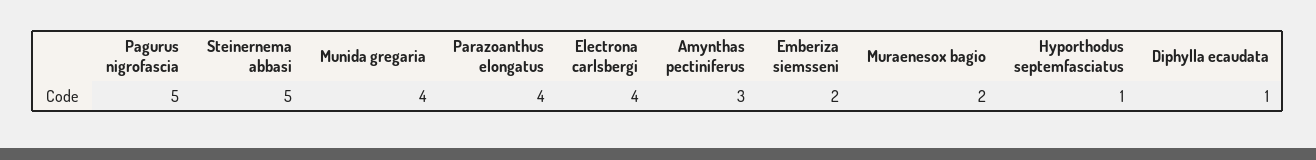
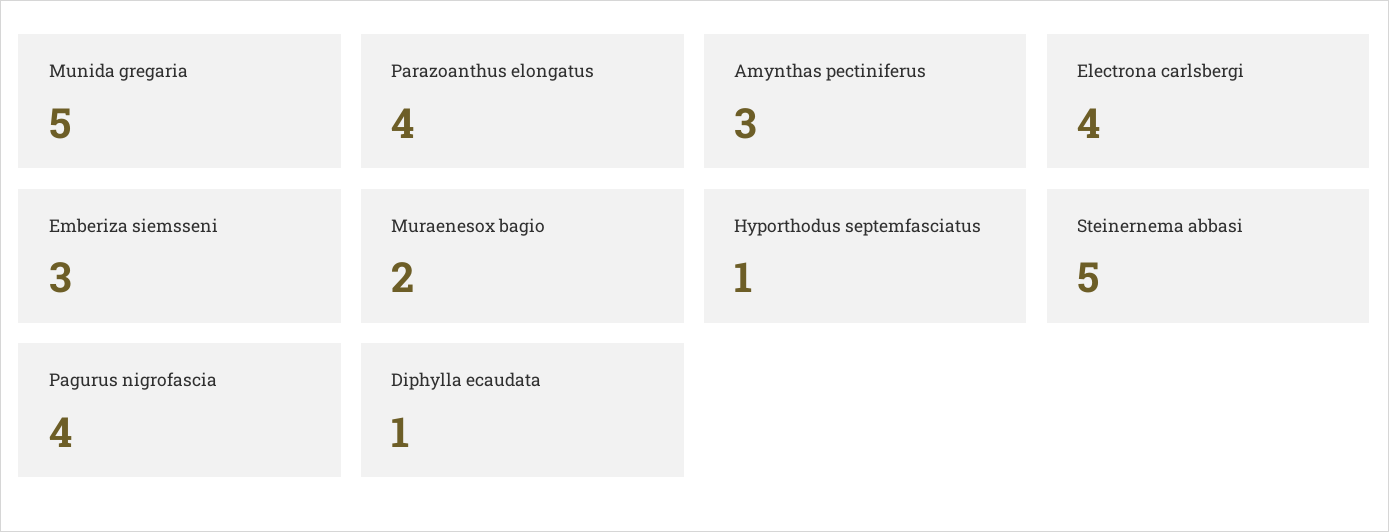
  {
-   "Pagurus nigrofascia": 5,
+   "Pagurus nigrofascia": 4,
    "Steinernema abbasi": 5,
-   "Munida gregaria": 4,
+   "Munida gregaria": 5,
    "Parazoanthus elongatus": 4,
    "Electrona carlsbergi": 4,
    "Amynthas pectiniferus": 3,
-   "Emberiza siemsseni": 2,
+   "Emberiza siemsseni": 3,
    "Muraenesox bagio": 2,
    "Hyporthodus septemfasciatus": 1,
    "Diphylla ecaudata": 1
  }

